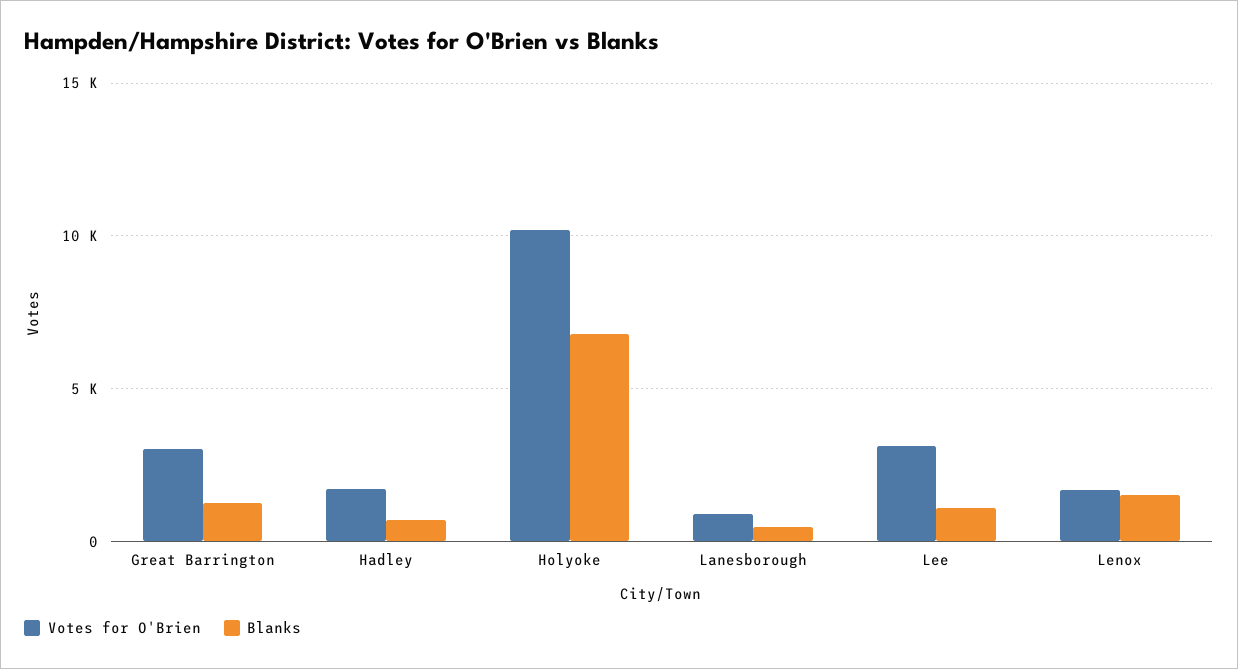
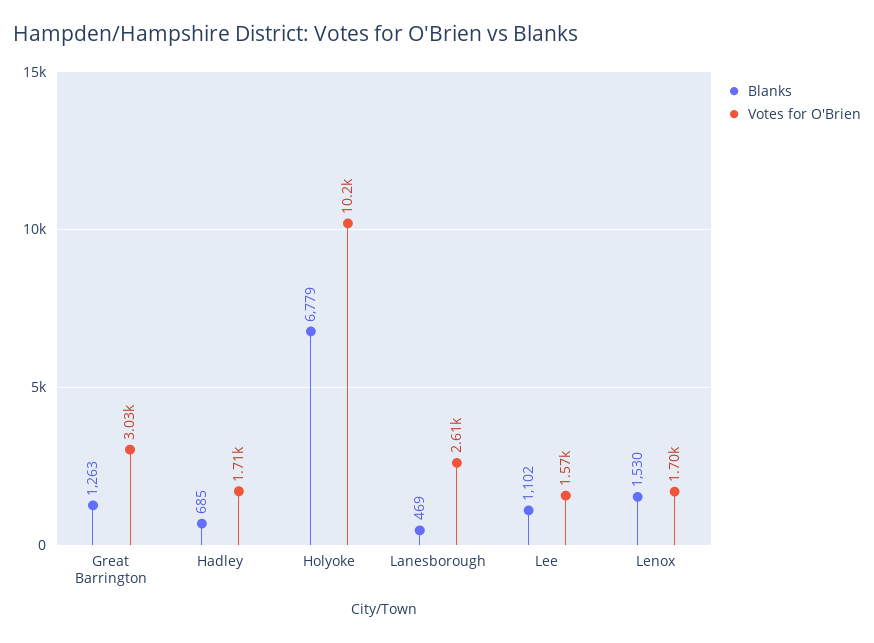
  {
    "Votes for O'Brien": {
      "Great Barrington": 3030,
      "Hadley": 1710,
      "Holyoke": 10200,
-     "Lanesborough": 1000,
+     "Lanesborough": 2610,
-     "Lee": 3000,
+     "Lee": 1570,
      "Lenox": 1700
    },
    "Blanks": {
      "Great Barrington": 1263,
      "Hadley": 685,
      "Holyoke": 6779,
      "Lanesborough": 469,
      "Lee": 1102,
      "Lenox": 1530
    }
  }

